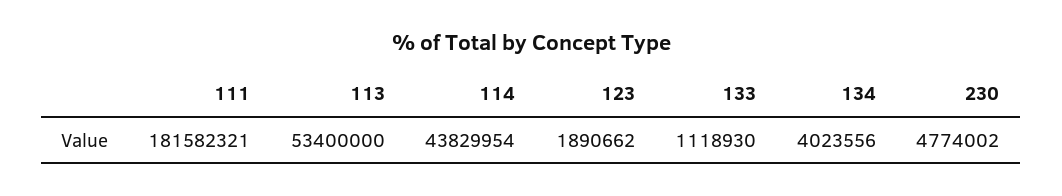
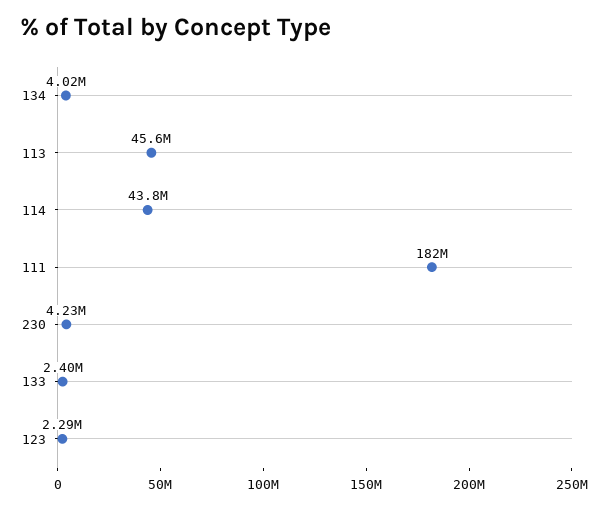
  {
    "111": 181582321,
-   "113": 53400000,
+   "113": 45600000,
    "114": 43829954,
-   "123": 1890662,
+   "123": 2290000,
-   "133": 1118930,
+   "133": 2400000,
    "134": 4023556,
-   "230": 4774002
+   "230": 4230000
  }

